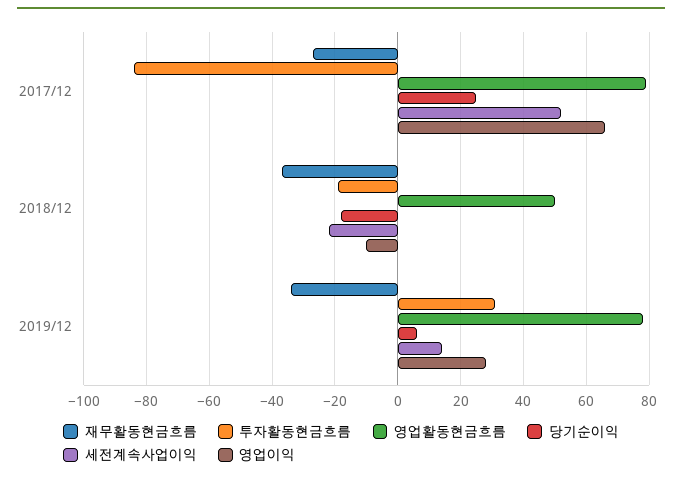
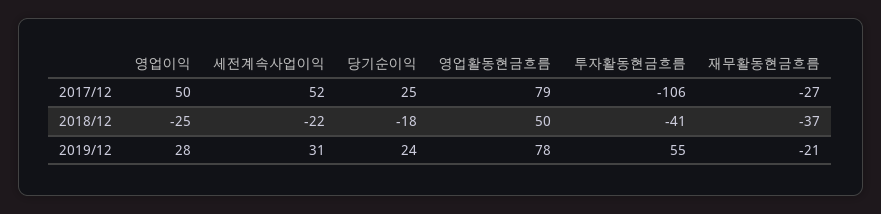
  {
    "재무활동현금흐름": {
      "2017/12": -27,
      "2018/12": -37,
-     "2019/12": -35
+     "2019/12": -21
    },
    "투자활동현금흐름": {
-     "2017/12": -85,
+     "2017/12": -106,
-     "2018/12": -20,
+     "2018/12": -41,
-     "2019/12": 30
+     "2019/12": 55
    },
    "영업활동현금흐름": {
      "2017/12": 79,
      "2018/12": 50,
      "2019/12": 78
    },
    "당기순이익": {
      "2017/12": 25,
      "2018/12": -18,
-     "2019/12": 5
+     "2019/12": 24
    },
    "세전계속사업이익": {
      "2017/12": 52,
      "2018/12": -22,
-     "2019/12": 15
+     "2019/12": 31
    },
    "영업이익": {
-     "2017/12": 65,
+     "2017/12": 50,
-     "2018/12": -10,
+     "2018/12": -25,
      "2019/12": 28
    }
  }

